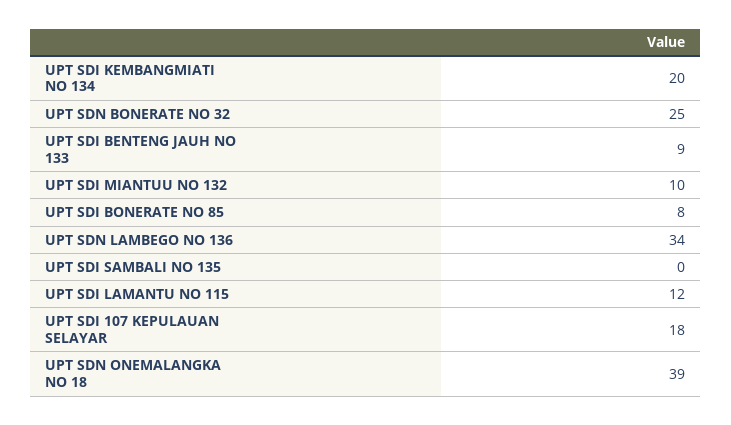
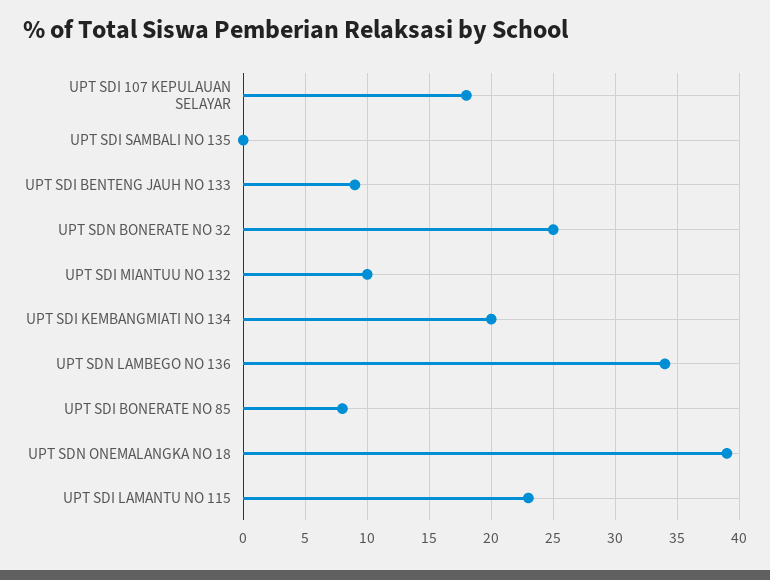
  {
    "UPT SDI KEMBANGMIATI NO 134": 20,
    "UPT SDN BONERATE NO 32": 25,
    "UPT SDI BENTENG JAUH NO 133": 9,
    "UPT SDI MIANTUU NO 132": 10,
    "UPT SDI BONERATE NO 85": 8,
    "UPT SDN LAMBEGO NO 136": 34,
    "UPT SDI SAMBALI NO 135": 0,
-   "UPT SDI LAMANTU NO 115": 12,
+   "UPT SDI LAMANTU NO 115": 23,
    "UPT SDI 107 KEPULAUAN SELAYAR": 18,
    "UPT SDN ONEMALANGKA NO 18": 39
  }

